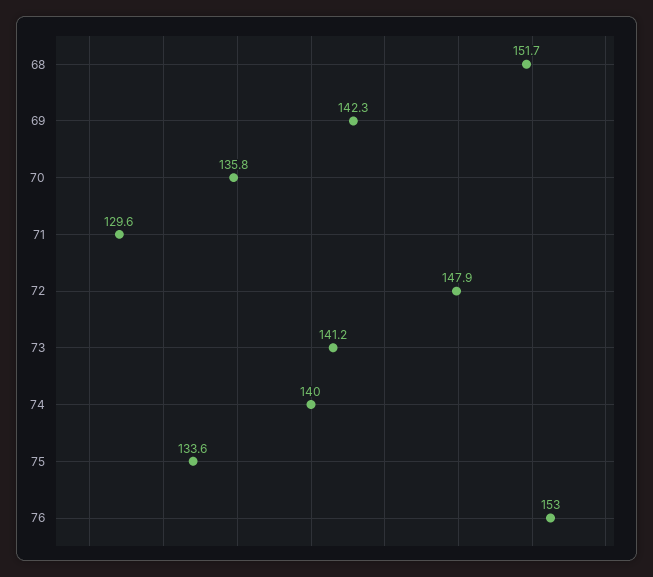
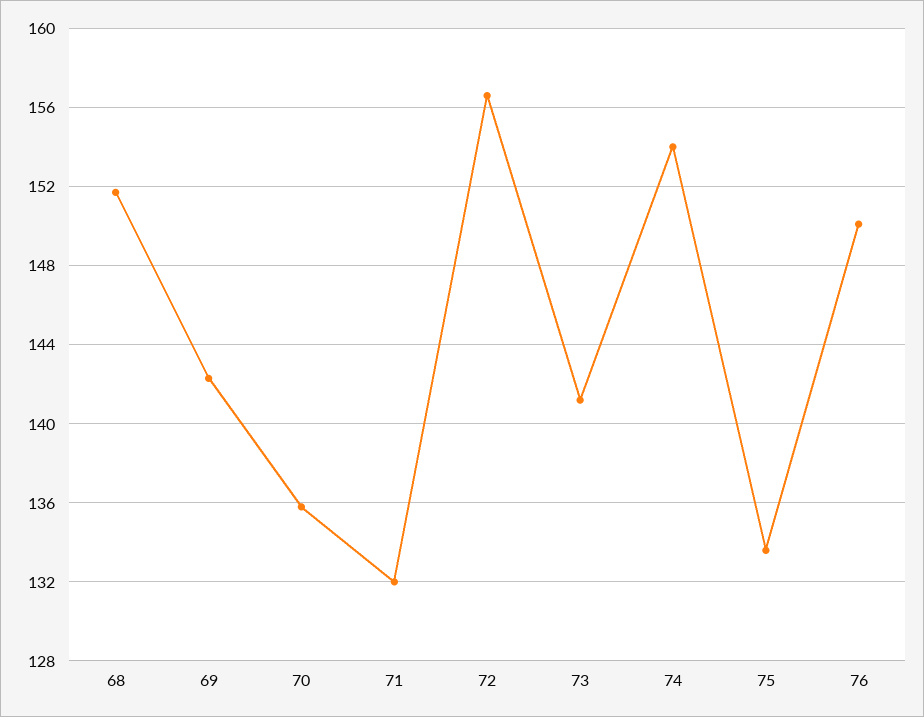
  {
    "68": 151.7,
    "69": 142.3,
    "70": 135.8,
-   "71": 129.6,
+   "71": 132,
-   "72": 147.9,
+   "72": 156.5,
    "73": 141.2,
-   "74": 140,
+   "74": 154,
    "75": 133.6,
-   "76": 153
+   "76": 150
  }

